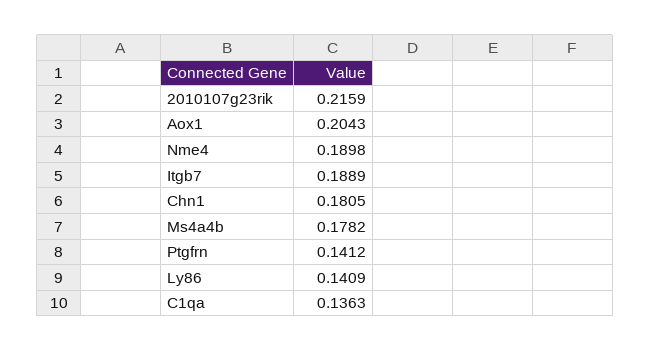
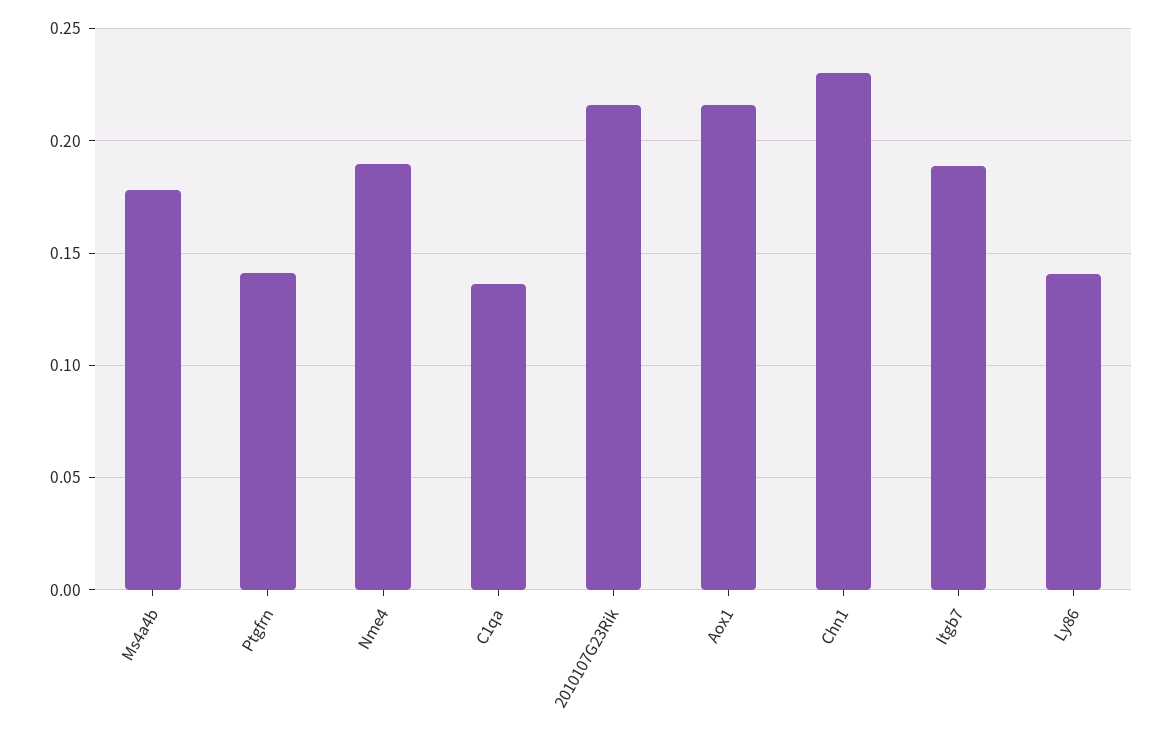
  {
    "2010107g23rik": 0.2159,
-   "Aox1": 0.2043,
+   "Aox1": 0.215,
    "Nme4": 0.1898,
    "Itgb7": 0.1889,
-   "Chn1": 0.1805,
+   "Chn1": 0.23,
    "Ms4a4b": 0.1782,
    "Ptgfrn": 0.1412,
    "Ly86": 0.1409,
    "C1qa": 0.1363
  }

